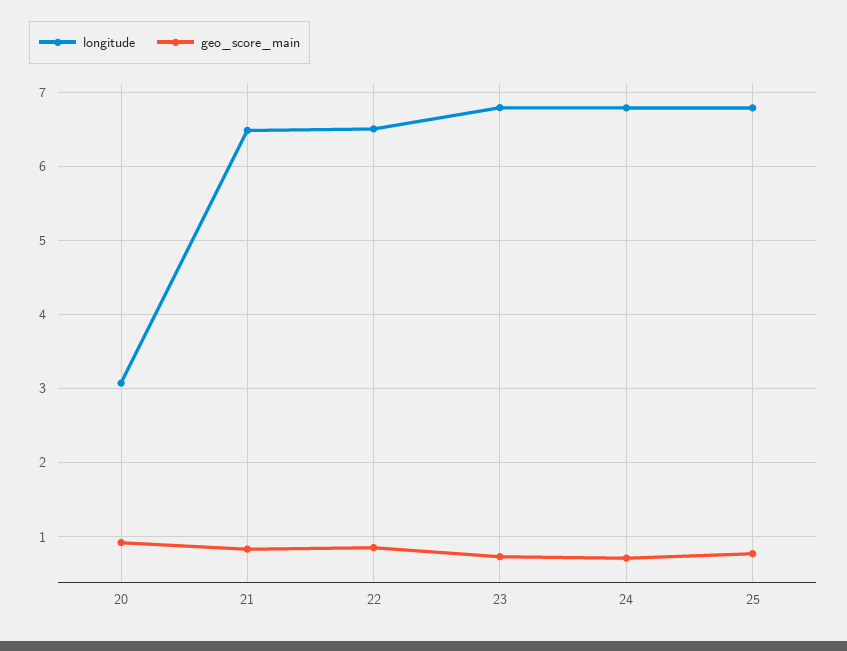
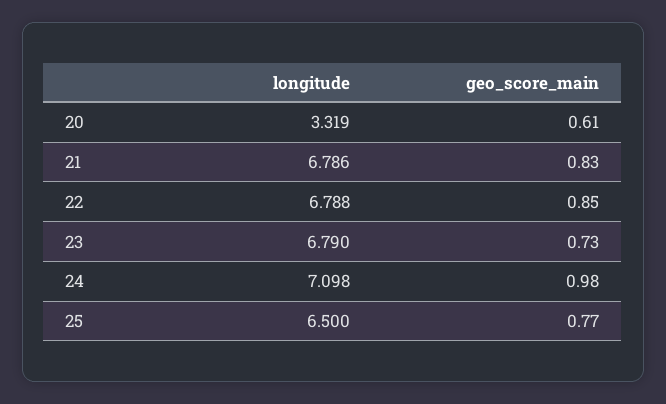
  {
    "longitude": {
-     "20": 3.1,
+     "20": 3.319,
-     "21": 6.5,
+     "21": 6.786,
-     "22": 6.5,
+     "22": 6.788,
      "23": 6.79,
-     "24": 6.8,
+     "24": 7.098,
-     "25": 6.8
+     "25": 6.5
    },
    "geo_score_main": {
-     "20": 0.9,
+     "20": 0.61,
      "21": 0.83,
      "22": 0.85,
      "23": 0.73,
-     "24": 0.7,
+     "24": 0.98,
      "25": 0.77
    }
  }

